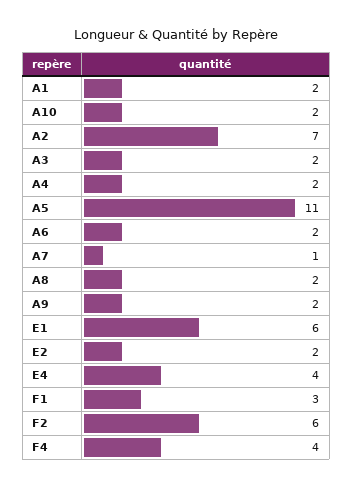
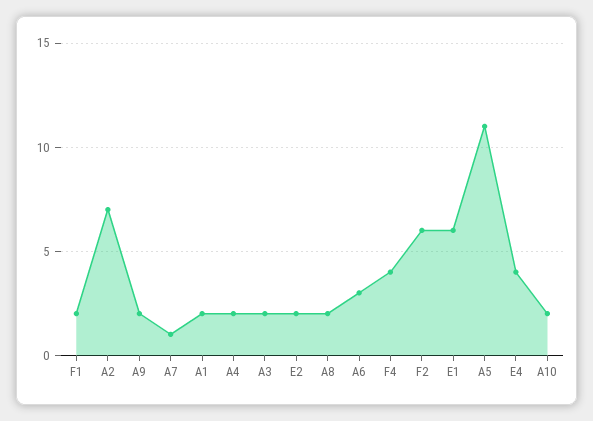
  {
    "A1": 2,
    "A10": 2,
    "A2": 7,
    "A3": 2,
    "A4": 2,
    "A5": 11,
-   "A6": 2,
+   "A6": 3,
    "A7": 1,
    "A8": 2,
    "A9": 2,
    "E1": 6,
    "E2": 2,
    "E4": 4,
-   "F1": 3,
+   "F1": 2,
    "F2": 6,
    "F4": 4
  }

